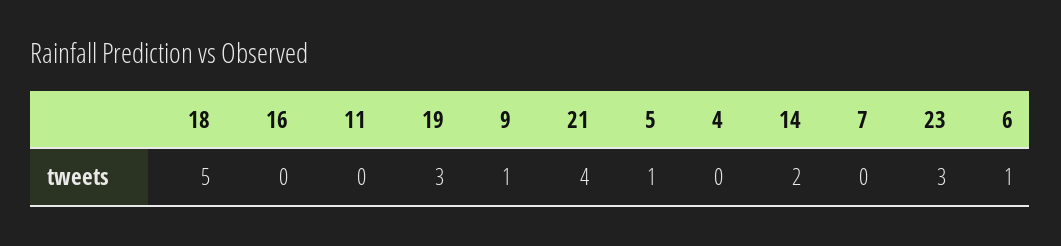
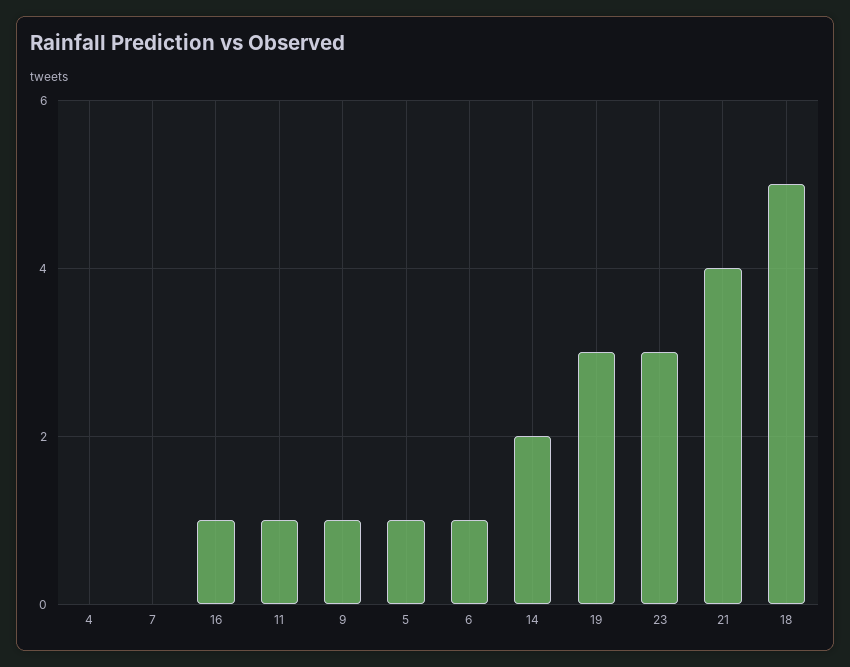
  {
    "18": 5,
-   "16": 0,
+   "16": 1,
-   "11": 0,
+   "11": 1,
    "19": 3,
    "9": 1,
    "21": 4,
    "5": 1,
    "4": 0,
    "14": 2,
    "7": 0,
    "23": 3,
    "6": 1
  }

